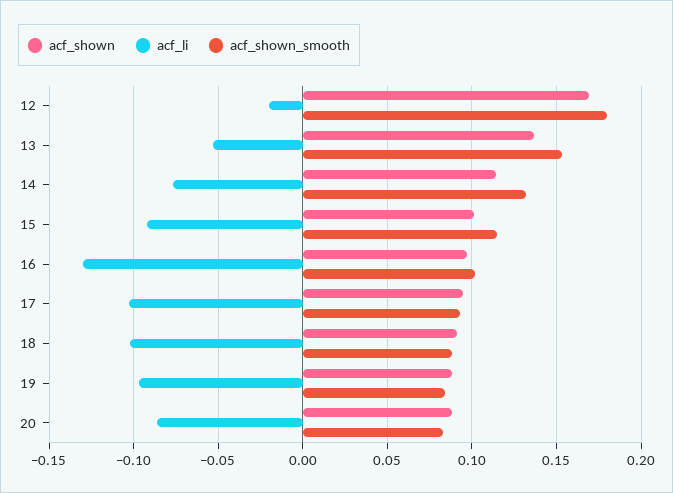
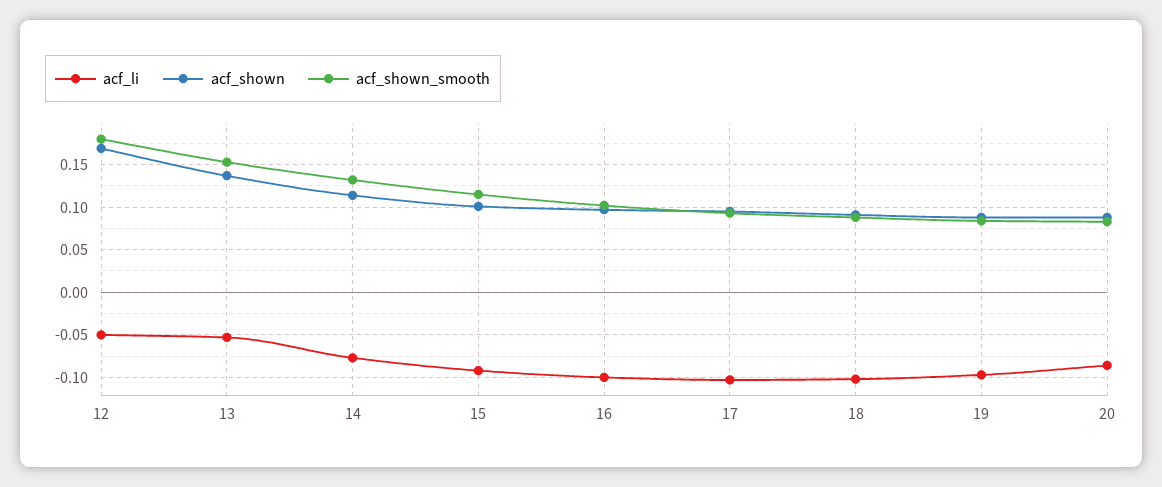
  {
    "acf_shown": {
      "12": 0.17,
      "13": 0.135,
      "14": 0.115,
      "15": 0.1,
      "16": 0.095,
      "17": 0.095,
      "18": 0.09,
      "19": 0.09,
      "20": 0.09
    },
    "acf_li": {
-     "12": -0.02,
+     "12": -0.05,
      "13": -0.055,
      "14": -0.075,
      "15": -0.09,
-     "16": -0.13,
+     "16": -0.1,
      "17": -0.105,
      "18": -0.1,
      "19": -0.095,
      "20": -0.085
    },
    "acf_shown_smooth": {
      "12": 0.18,
      "13": 0.155,
      "14": 0.13,
      "15": 0.115,
      "16": 0.1,
      "17": 0.095,
      "18": 0.09,
      "19": 0.085,
      "20": 0.085
    }
  }

